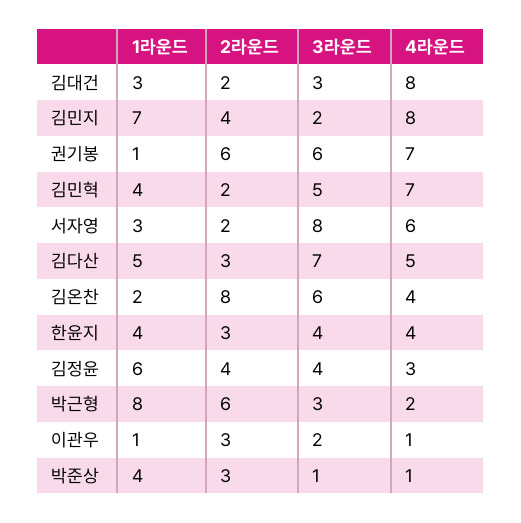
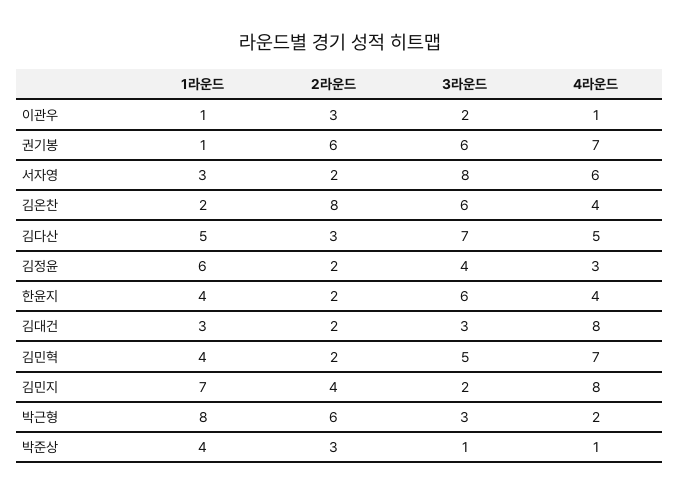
  {
    "1라운드": {
      "김대건": 3,
      "김민지": 7,
      "권기봉": 1,
      "김민혁": 4,
      "서자영": 3,
      "김다산": 5,
      "김온찬": 2,
      "한윤지": 4,
      "김정윤": 6,
      "박근형": 8,
      "이관우": 1,
      "박준상": 4
    },
    "2라운드": {
      "김대건": 2,
      "김민지": 4,
      "권기봉": 6,
      "김민혁": 2,
      "서자영": 2,
      "김다산": 3,
      "김온찬": 8,
-     "한윤지": 3,
+     "한윤지": 2,
-     "김정윤": 4,
+     "김정윤": 2,
      "박근형": 6,
      "이관우": 3,
      "박준상": 3
    },
    "3라운드": {
      "김대건": 3,
      "김민지": 2,
      "권기봉": 6,
      "김민혁": 5,
      "서자영": 8,
      "김다산": 7,
      "김온찬": 6,
-     "한윤지": 4,
+     "한윤지": 6,
      "김정윤": 4,
      "박근형": 3,
      "이관우": 2,
      "박준상": 1
    },
    "4라운드": {
      "김대건": 8,
      "김민지": 8,
      "권기봉": 7,
      "김민혁": 7,
      "서자영": 6,
      "김다산": 5,
      "김온찬": 4,
      "한윤지": 4,
      "김정윤": 3,
      "박근형": 2,
      "이관우": 1,
      "박준상": 1
    }
  }

